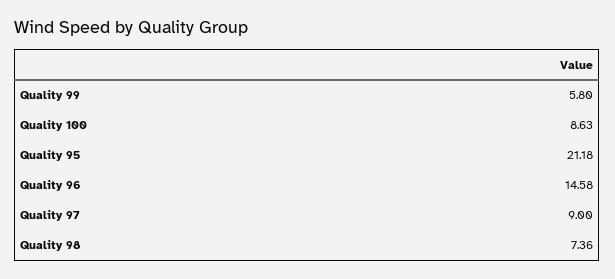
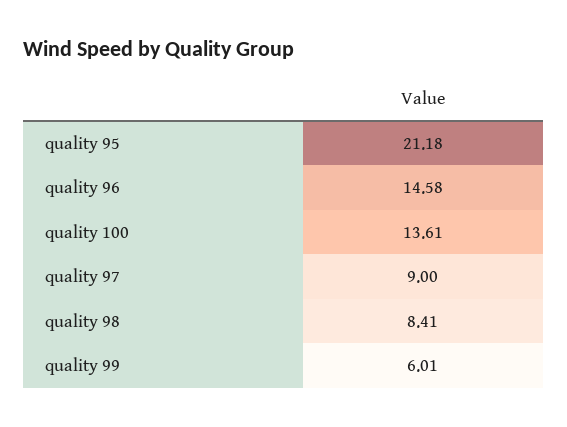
  {
-   "Quality 99": 5.8,
+   "Quality 99": 6.01,
-   "Quality 100": 8.63,
+   "Quality 100": 13.61,
    "Quality 95": 21.18,
    "Quality 96": 14.58,
    "Quality 97": 9,
-   "Quality 98": 7.36
+   "Quality 98": 8.41
  }

